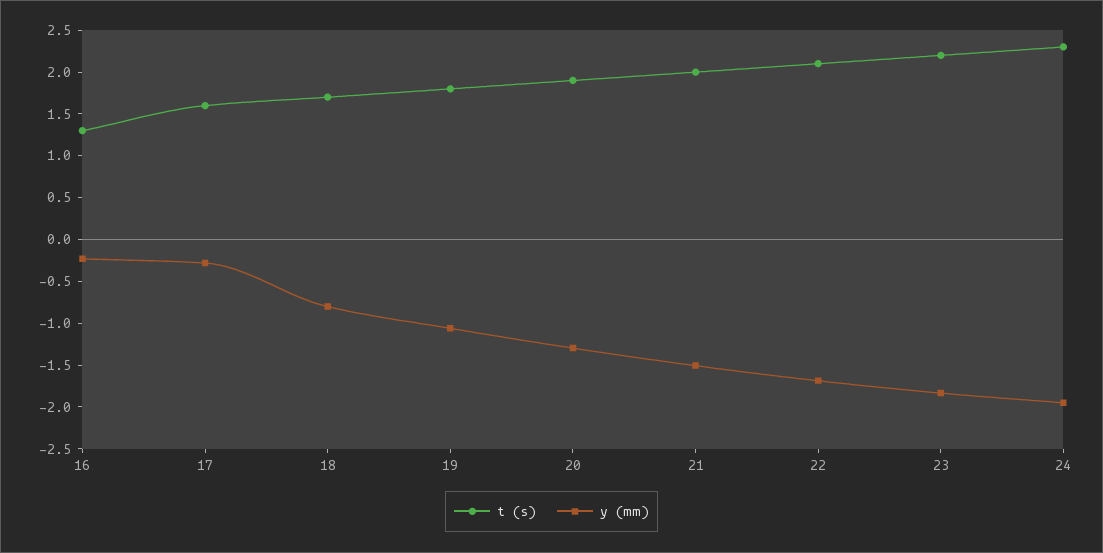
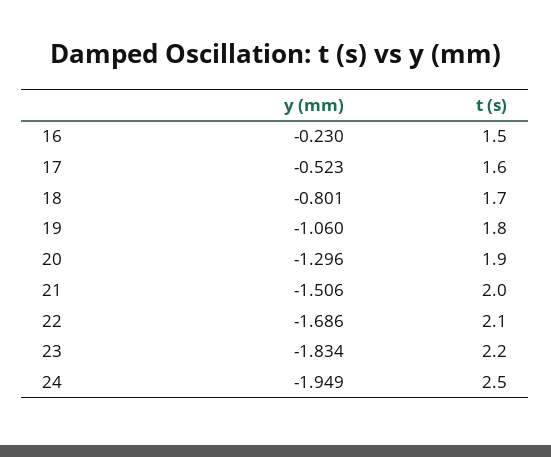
  {
    "t (s)": {
-     "16": 1.3,
+     "16": 1.5,
      "17": 1.6,
      "18": 1.7,
      "19": 1.8,
      "20": 1.9,
      "21": 2,
      "22": 2.1,
      "23": 2.2,
-     "24": 2.3
+     "24": 2.5
    },
    "y (mm)": {
      "16": -0.23,
-     "17": -0.3,
+     "17": -0.523,
      "18": -0.801,
      "19": -1.06,
      "20": -1.296,
      "21": -1.506,
      "22": -1.686,
      "23": -1.834,
      "24": -1.949
    }
  }

